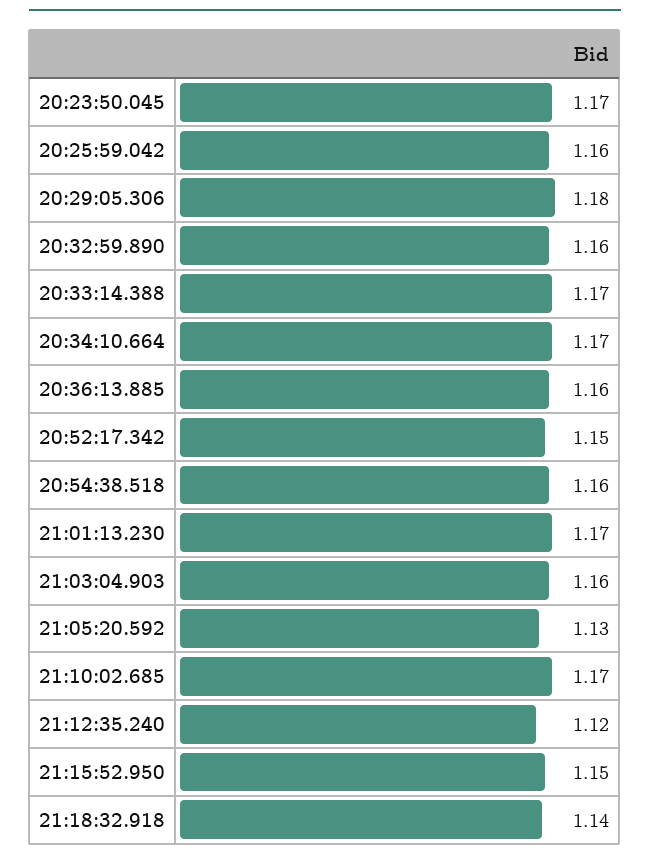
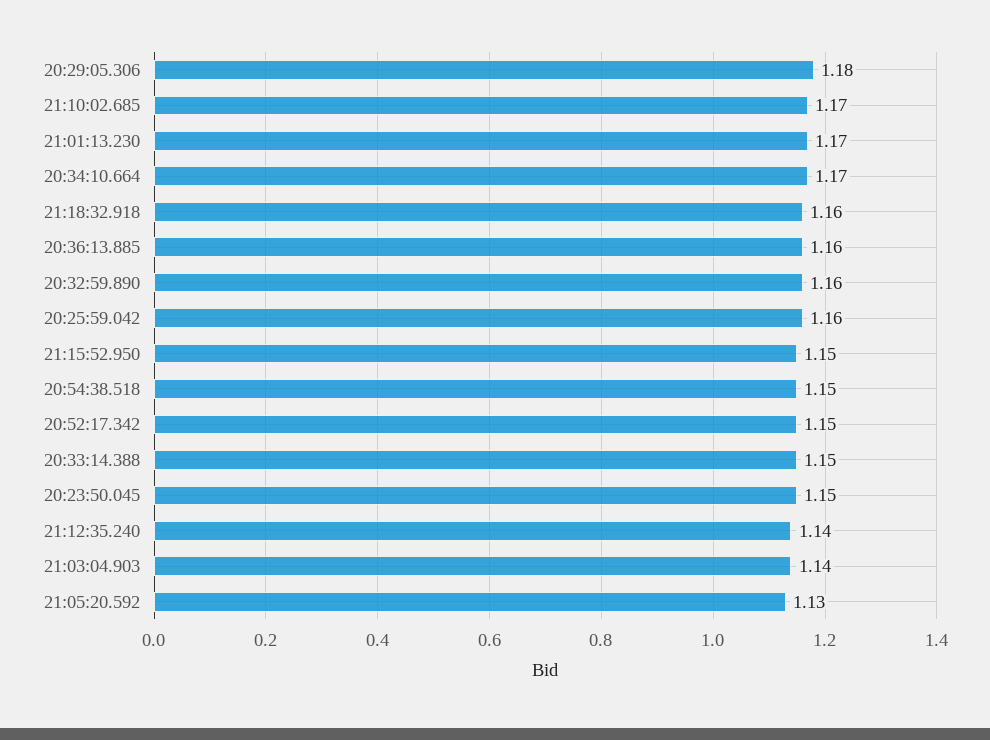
  {
-   "20:23:50.045": 1.17,
+   "20:23:50.045": 1.15,
    "20:25:59.042": 1.16,
    "20:29:05.306": 1.18,
    "20:32:59.890": 1.16,
-   "20:33:14.388": 1.17,
+   "20:33:14.388": 1.15,
    "20:34:10.664": 1.17,
    "20:36:13.885": 1.16,
    "20:52:17.342": 1.15,
-   "20:54:38.518": 1.16,
+   "20:54:38.518": 1.15,
    "21:01:13.230": 1.17,
-   "21:03:04.903": 1.16,
+   "21:03:04.903": 1.14,
    "21:05:20.592": 1.13,
    "21:10:02.685": 1.17,
-   "21:12:35.240": 1.12,
+   "21:12:35.240": 1.14,
    "21:15:52.950": 1.15,
-   "21:18:32.918": 1.14
+   "21:18:32.918": 1.16
  }

